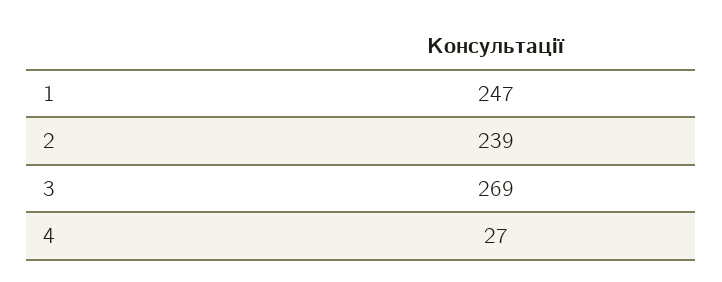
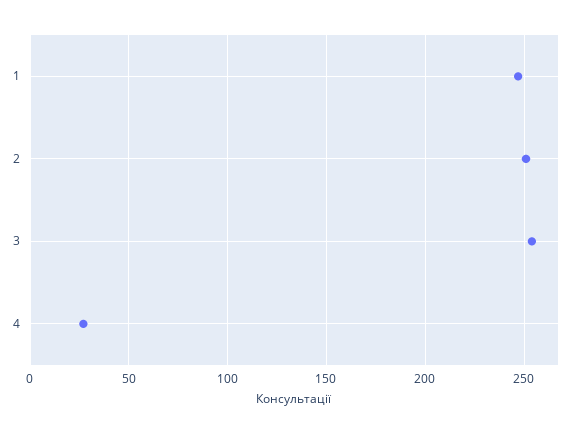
  {
    "1": 247,
-   "2": 239,
+   "2": 250,
-   "3": 269,
+   "3": 255,
    "4": 27
  }

